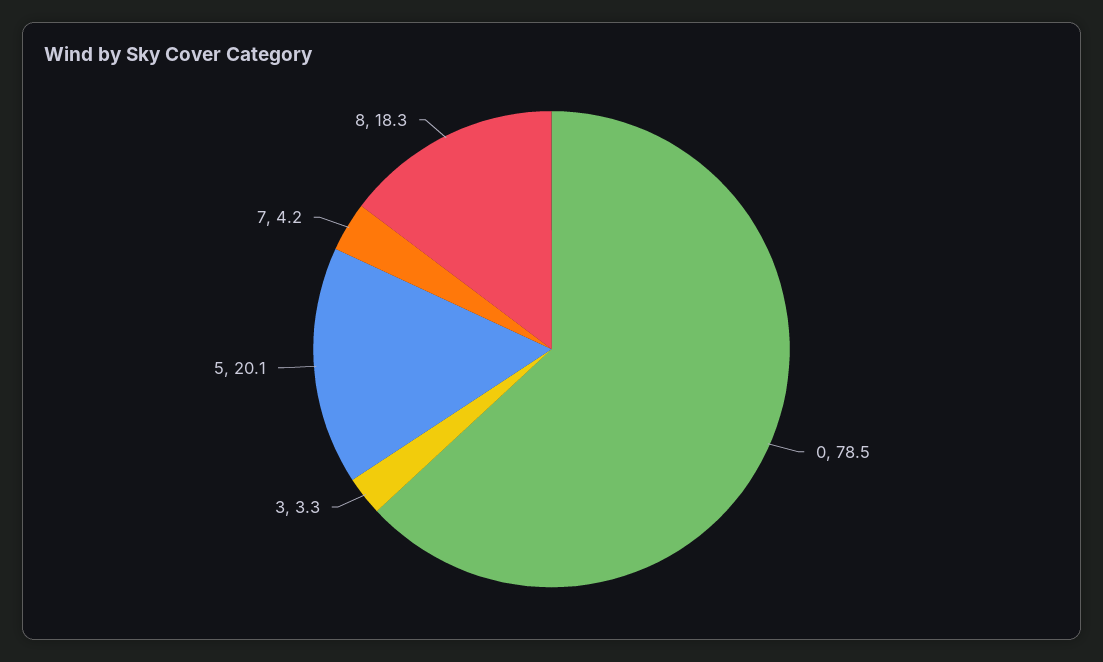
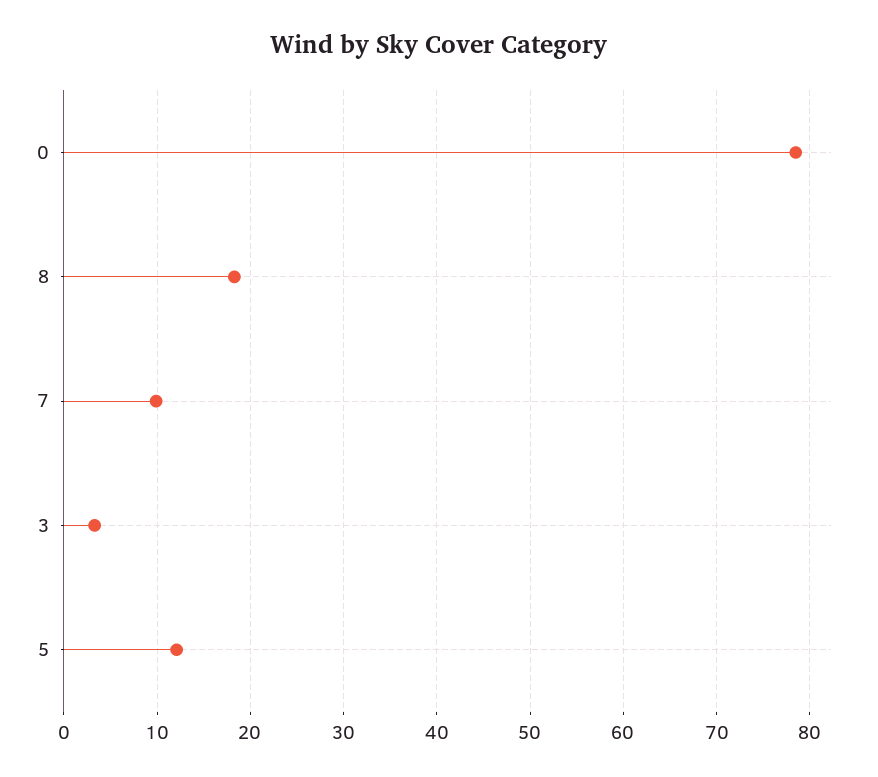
  {
    "0": 78.5,
    "3": 3.3,
-   "5": 20.1,
+   "5": 12,
-   "7": 4.2,
+   "7": 10,
    "8": 18.3
  }

